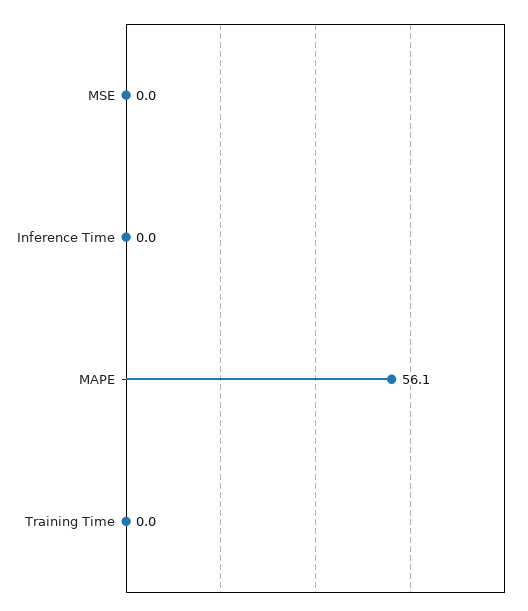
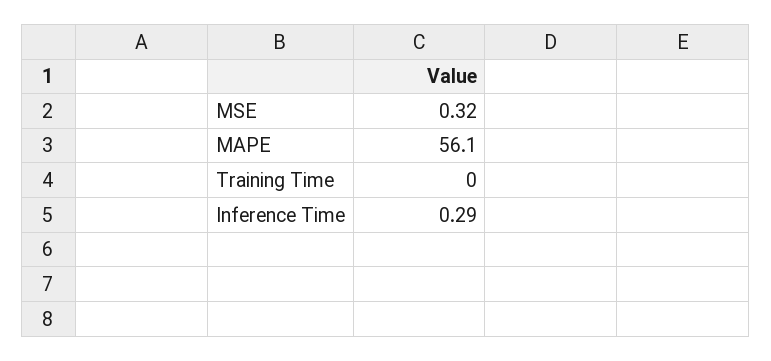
  {
-   "MSE": 0,
+   "MSE": 0.32,
-   "Inference Time": 0,
+   "Inference Time": 0.29,
    "MAPE": 56.1,
    "Training Time": 0
  }

